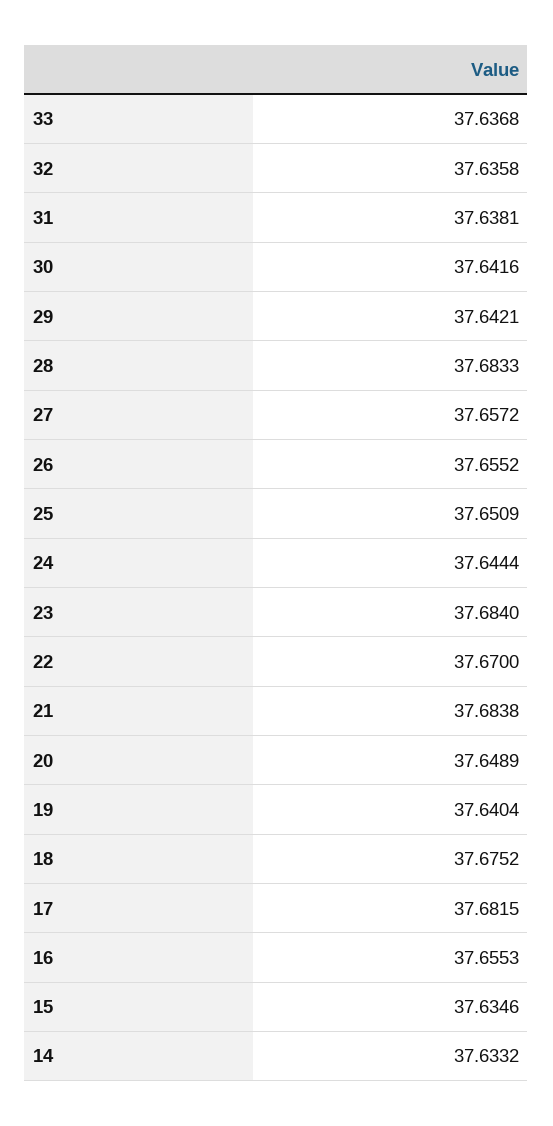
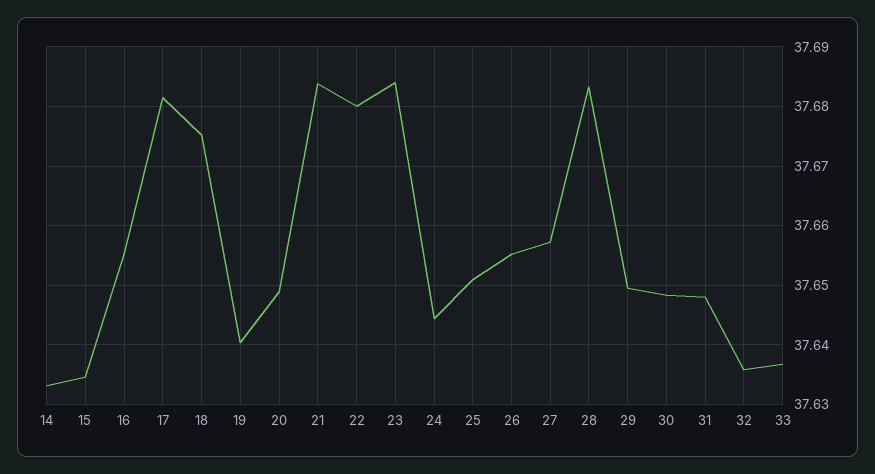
  {
    "33": 37.6368,
    "32": 37.6358,
-   "31": 37.6381,
+   "31": 37.648,
-   "30": 37.6416,
+   "30": 37.648,
-   "29": 37.6421,
+   "29": 37.65,
    "28": 37.6833,
    "27": 37.6572,
    "26": 37.6552,
    "25": 37.6509,
    "24": 37.6444,
    "23": 37.684,
-   "22": 37.67,
+   "22": 37.68,
    "21": 37.6838,
    "20": 37.6489,
    "19": 37.6404,
    "18": 37.6752,
    "17": 37.6815,
    "16": 37.6553,
    "15": 37.6346,
    "14": 37.6332
  }

